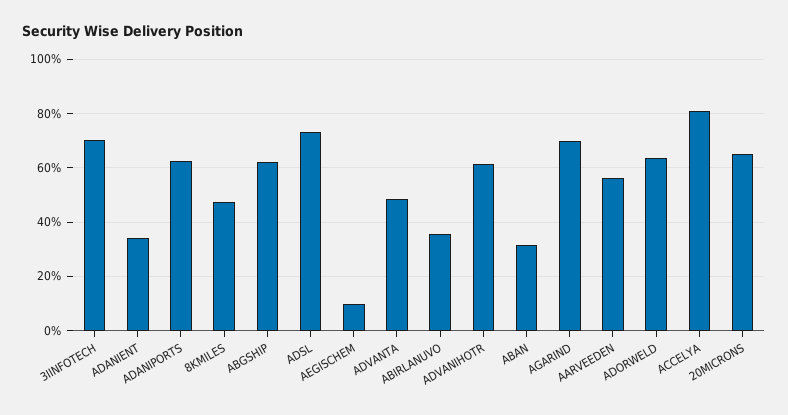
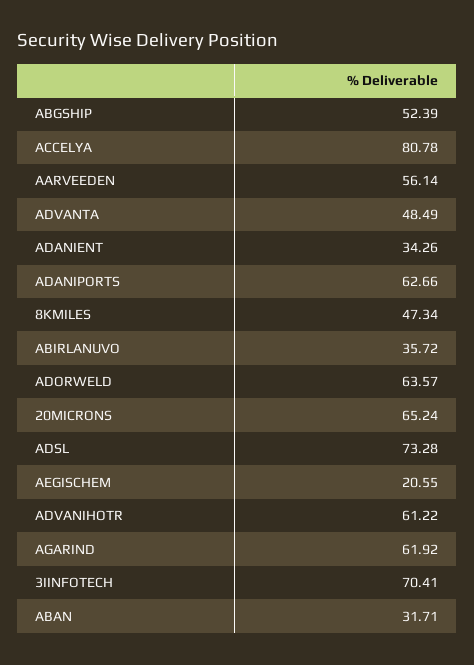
  {
    "3IINFOTECH": 70.41,
    "ADANIENT": 34.26,
    "ADANIPORTS": 62.66,
    "8KMILES": 47.34,
-   "ABGSHIP": 62.5,
+   "ABGSHIP": 52.39,
    "ADSL": 73.28,
-   "AEGISCHEM": 10,
+   "AEGISCHEM": 20.55,
    "ADVANTA": 48.49,
    "ABIRLANUVO": 35.72,
    "ADVANIHOTR": 61.22,
    "ABAN": 31.71,
-   "AGARIND": 70,
+   "AGARIND": 61.92,
    "AARVEEDEN": 56.14,
    "ADORWELD": 63.57,
    "ACCELYA": 80.78,
    "20MICRONS": 65.24
  }

